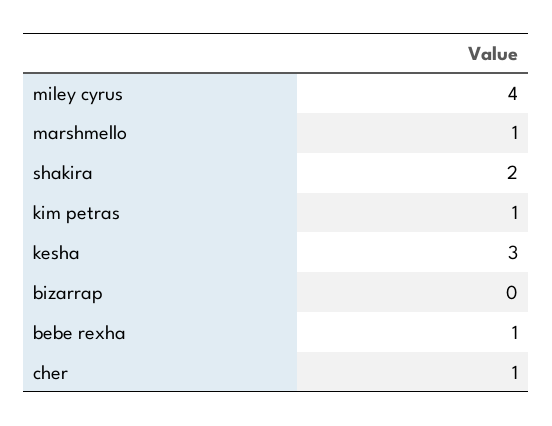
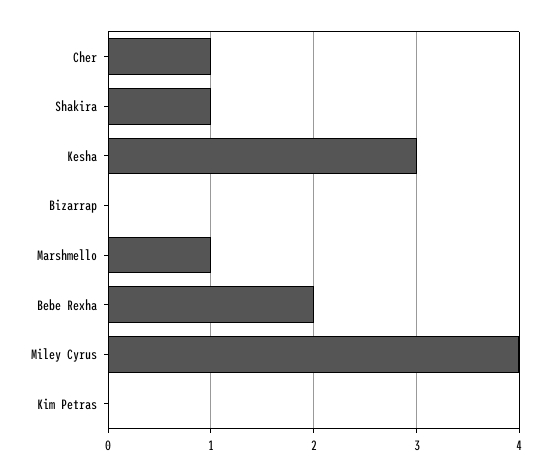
  {
    "miley cyrus": 4,
    "marshmello": 1,
-   "shakira": 2,
+   "shakira": 1,
-   "kim petras": 1,
+   "kim petras": 0,
    "kesha": 3,
    "bizarrap": 0,
-   "bebe rexha": 1,
+   "bebe rexha": 2,
    "cher": 1
  }

